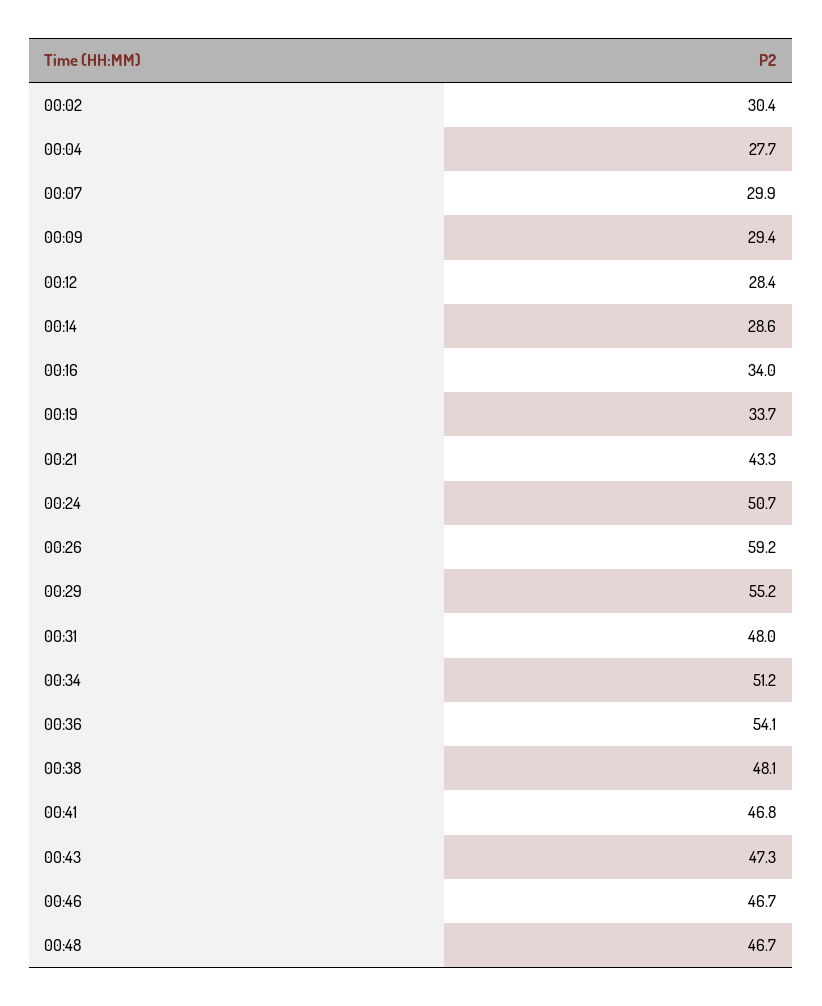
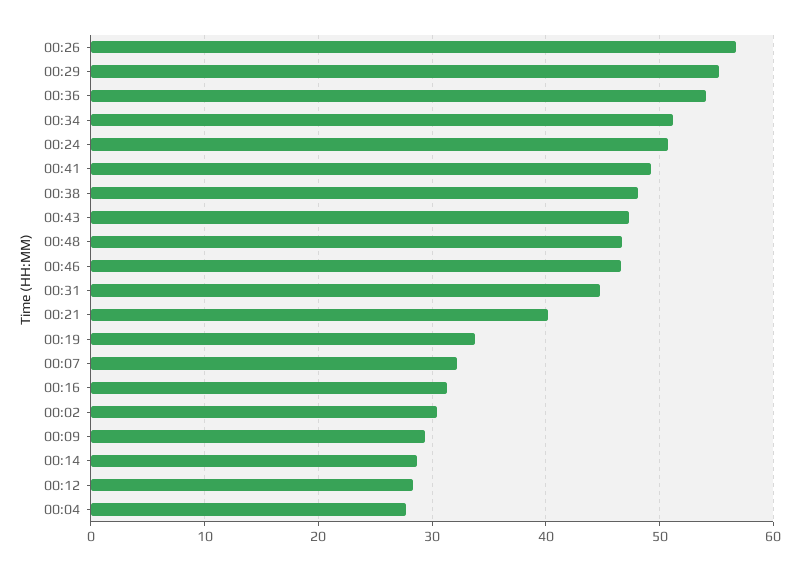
  {
    "00:02": 30.4,
    "00:04": 27.7,
-   "00:07": 29.9,
+   "00:07": 32,
    "00:09": 29.4,
    "00:12": 28.4,
    "00:14": 28.6,
-   "00:16": 34,
+   "00:16": 31,
    "00:19": 33.7,
-   "00:21": 43.3,
+   "00:21": 40,
    "00:24": 50.7,
-   "00:26": 59.2,
+   "00:26": 57,
    "00:29": 55.2,
-   "00:31": 48,
+   "00:31": 45,
    "00:34": 51.2,
    "00:36": 54.1,
    "00:38": 48.1,
-   "00:41": 46.8,
+   "00:41": 49,
    "00:43": 47.3,
    "00:46": 46.7,
    "00:48": 46.7
  }

